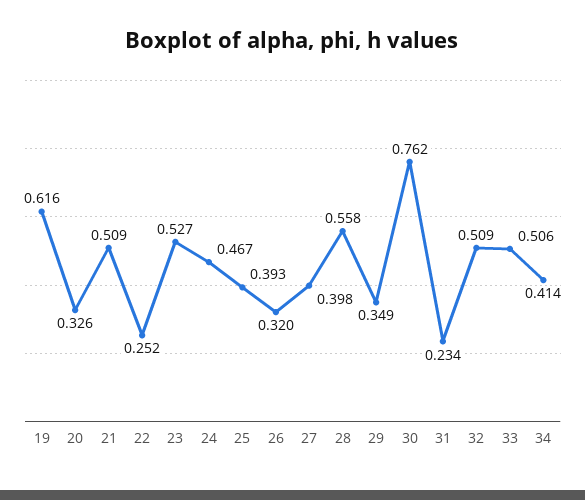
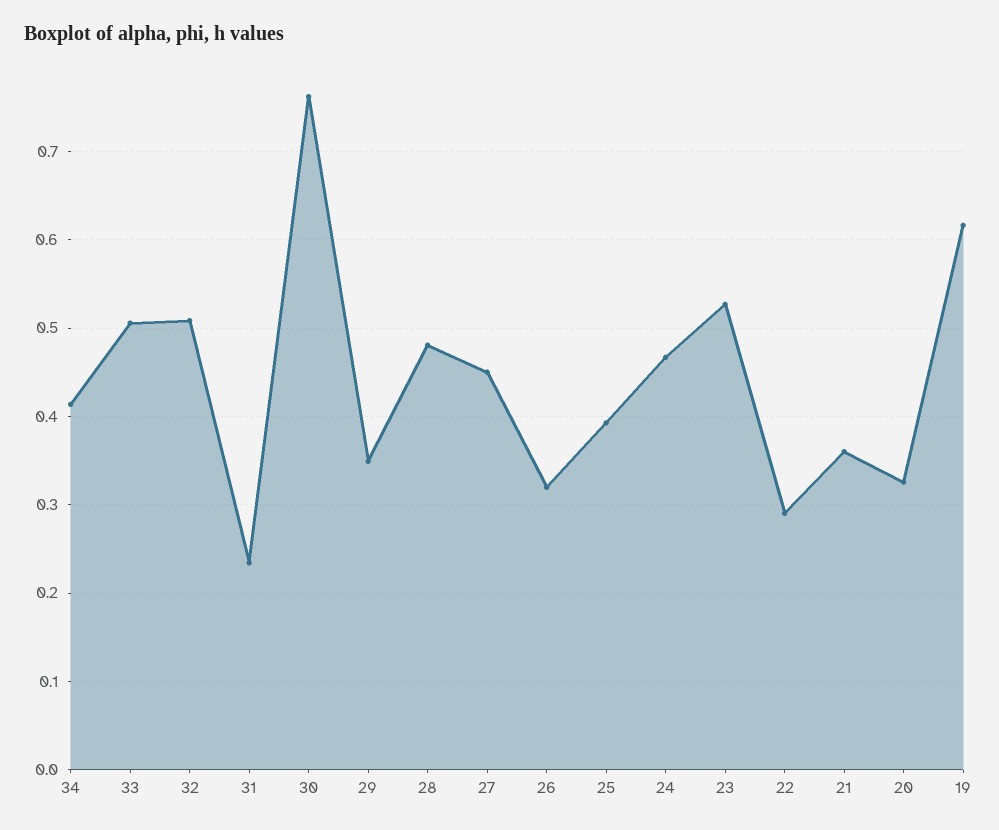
  {
    "19": 0.616,
    "20": 0.326,
-   "21": 0.509,
+   "21": 0.36,
-   "22": 0.252,
+   "22": 0.29,
    "23": 0.527,
    "24": 0.467,
    "25": 0.393,
    "26": 0.32,
-   "27": 0.398,
+   "27": 0.45,
-   "28": 0.558,
+   "28": 0.48,
    "29": 0.349,
    "30": 0.762,
    "31": 0.234,
    "32": 0.509,
    "33": 0.506,
    "34": 0.414
  }

